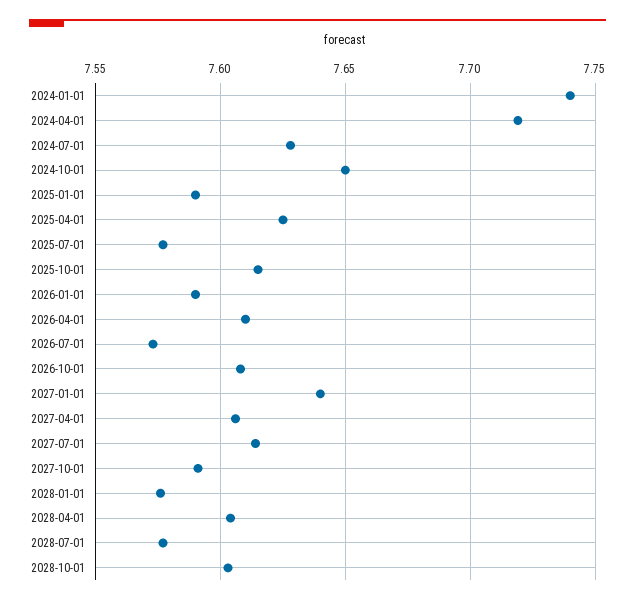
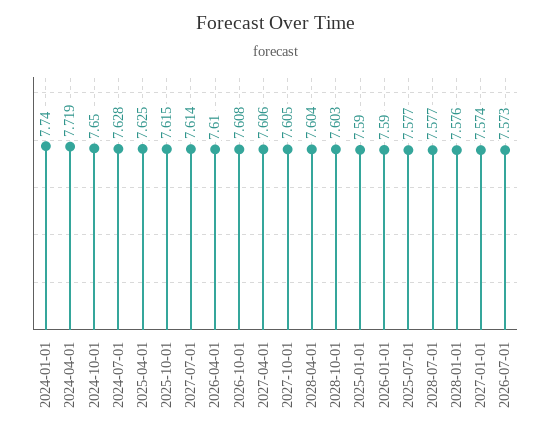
  {
    "2024-01-01": 7.74,
    "2024-04-01": 7.719,
    "2024-07-01": 7.628,
    "2024-10-01": 7.65,
    "2025-01-01": 7.59,
    "2025-04-01": 7.625,
    "2025-07-01": 7.577,
    "2025-10-01": 7.615,
    "2026-01-01": 7.59,
    "2026-04-01": 7.61,
    "2026-07-01": 7.573,
    "2026-10-01": 7.608,
-   "2027-01-01": 7.64,
+   "2027-01-01": 7.574,
    "2027-04-01": 7.606,
    "2027-07-01": 7.614,
-   "2027-10-01": 7.59,
+   "2027-10-01": 7.605,
    "2028-01-01": 7.576,
    "2028-04-01": 7.604,
    "2028-07-01": 7.577,
    "2028-10-01": 7.603
  }

